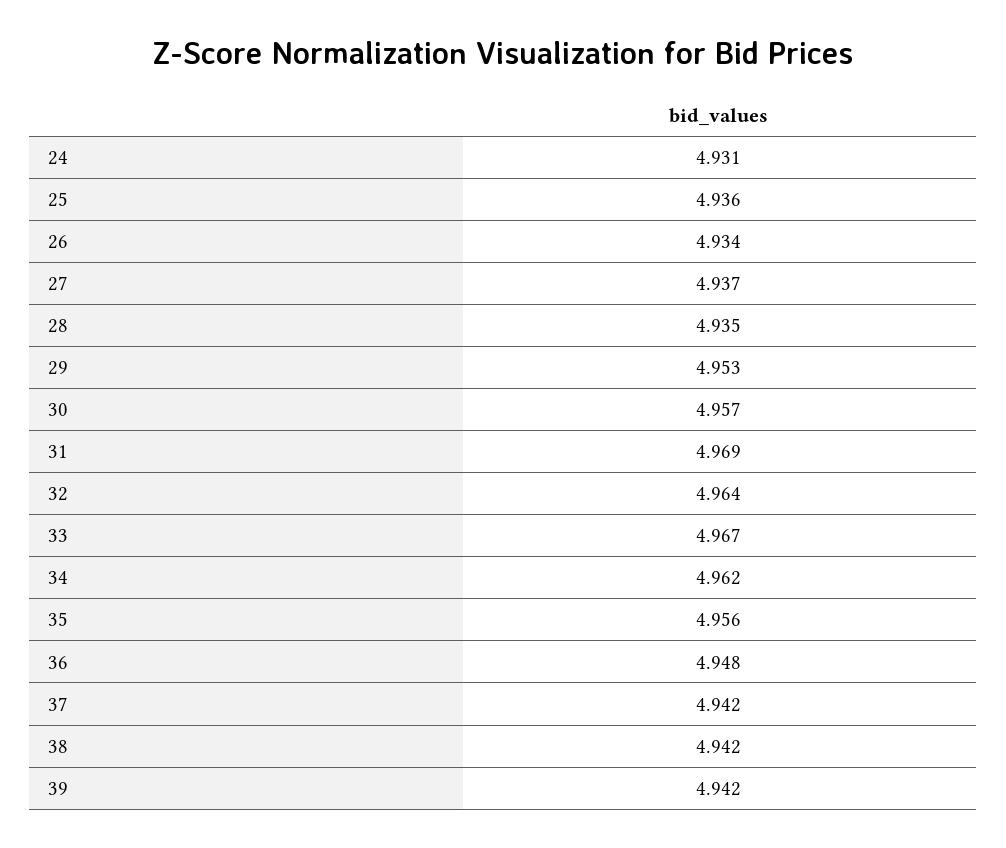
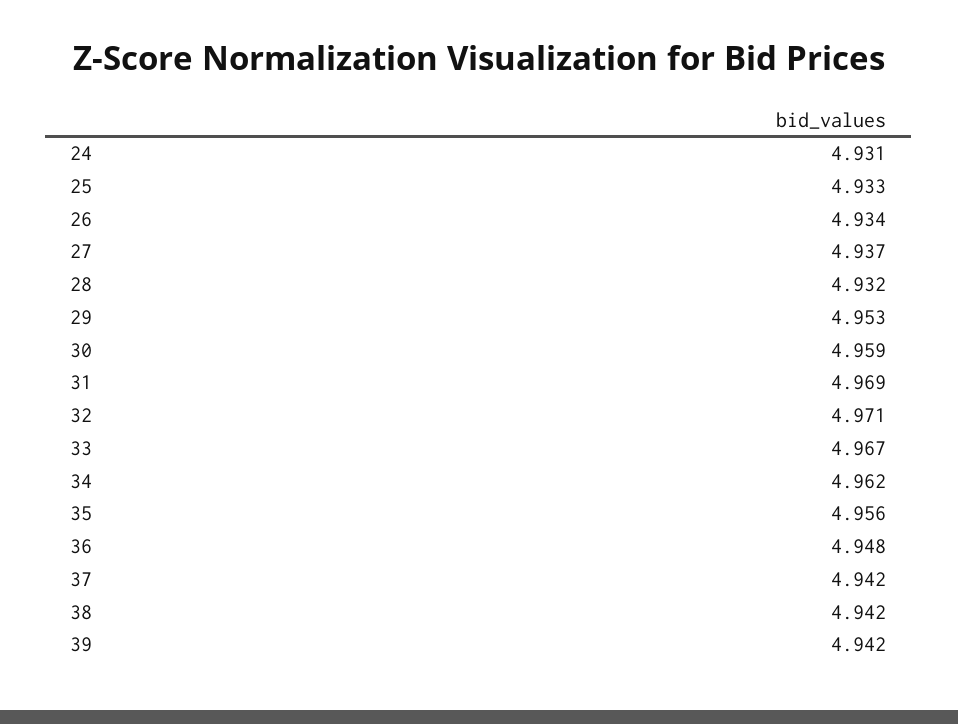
  {
    "24": 4.931,
-   "25": 4.936,
+   "25": 4.933,
    "26": 4.934,
    "27": 4.937,
-   "28": 4.935,
+   "28": 4.932,
    "29": 4.953,
-   "30": 4.957,
+   "30": 4.959,
    "31": 4.969,
-   "32": 4.964,
+   "32": 4.971,
    "33": 4.967,
    "34": 4.962,
    "35": 4.956,
    "36": 4.948,
    "37": 4.942,
    "38": 4.942,
    "39": 4.942
  }

